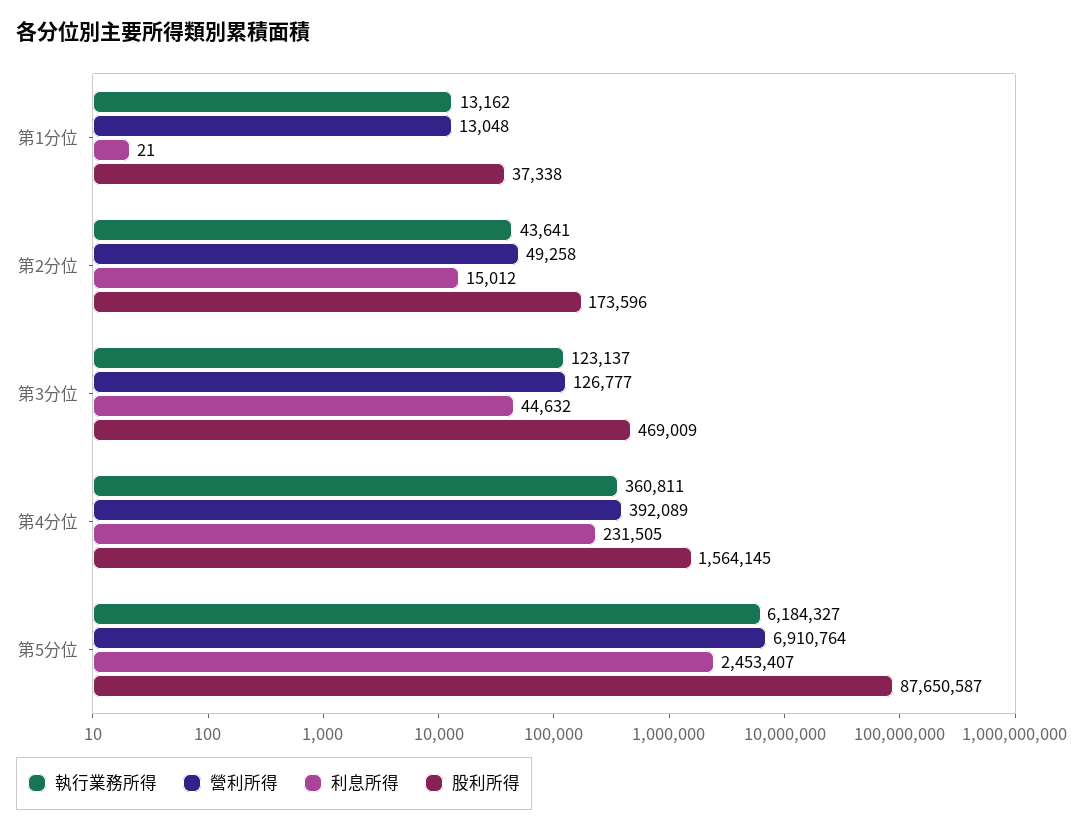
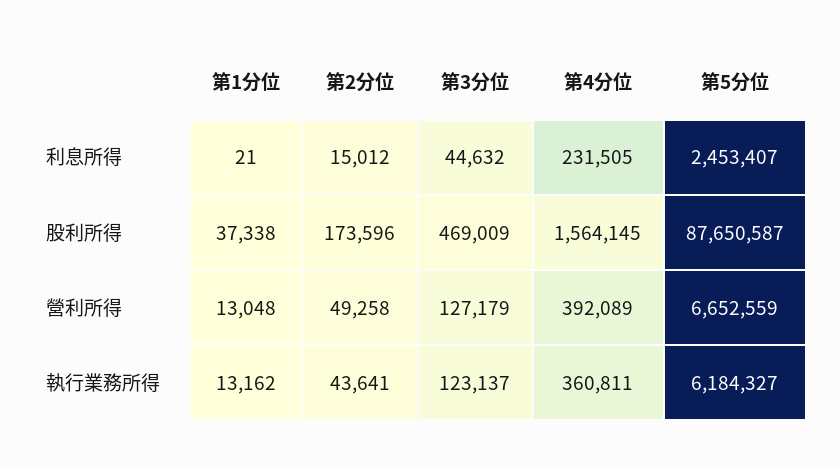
  {
    "執行業務所得": {
      "第1分位": 13162,
      "第2分位": 43641,
      "第3分位": 123137,
      "第4分位": 360811,
      "第5分位": 6184327
    },
    "營利所得": {
      "第1分位": 13048,
      "第2分位": 49258,
-     "第3分位": 126777,
+     "第3分位": 127179,
      "第4分位": 392089,
-     "第5分位": 6910764
+     "第5分位": 6652559
    },
    "利息所得": {
      "第1分位": 21,
      "第2分位": 15012,
      "第3分位": 44632,
      "第4分位": 231505,
      "第5分位": 2453407
    },
    "股利所得": {
      "第1分位": 37338,
      "第2分位": 173596,
      "第3分位": 469009,
      "第4分位": 1564145,
      "第5分位": 87650587
    }
  }

